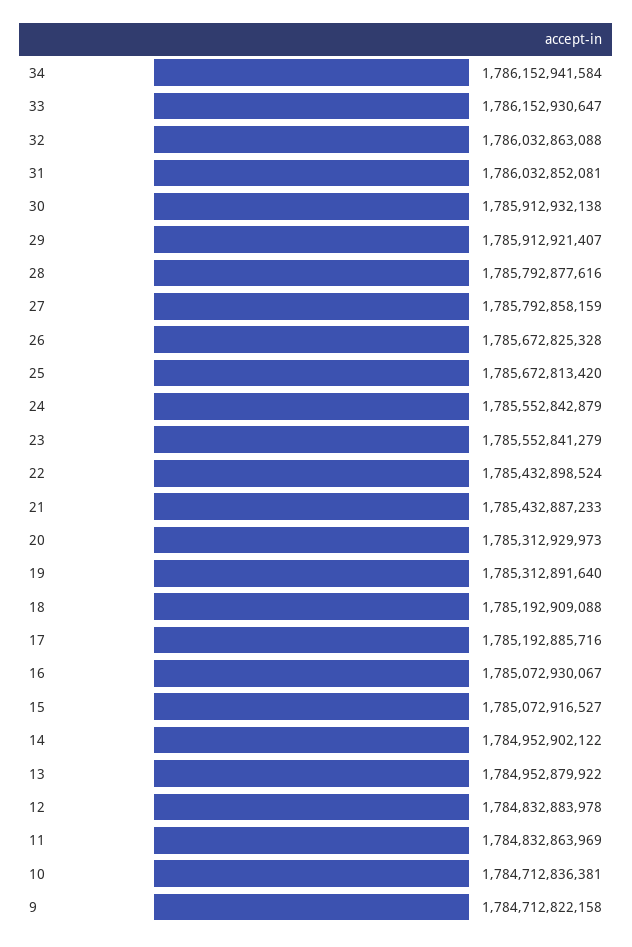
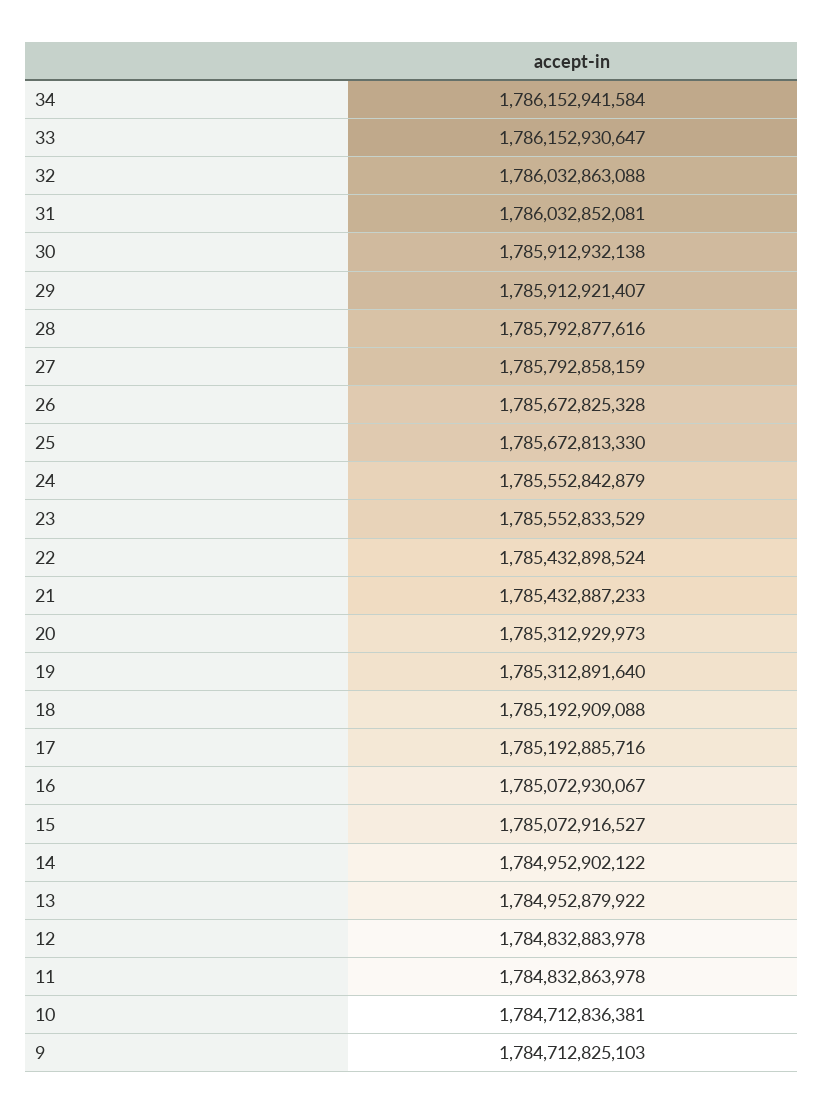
  {
    "34": 1786152941584,
    "33": 1786152930647,
    "32": 1786032863088,
    "31": 1786032852081,
    "30": 1785912932138,
    "29": 1785912921407,
    "28": 1785792877616,
    "27": 1785792858159,
    "26": 1785672825328,
-   "25": 1785672813420,
+   "25": 1785672813330,
    "24": 1785552842879,
-   "23": 1785552841279,
+   "23": 1785552833529,
    "22": 1785432898524,
    "21": 1785432887233,
    "20": 1785312929973,
    "19": 1785312891640,
    "18": 1785192909088,
    "17": 1785192885716,
    "16": 1785072930067,
    "15": 1785072916527,
    "14": 1784952902122,
    "13": 1784952879922,
    "12": 1784832883978,
-   "11": 1784832863969,
+   "11": 1784832863978,
    "10": 1784712836381,
-   "9": 1784712822158
+   "9": 1784712825103
  }

